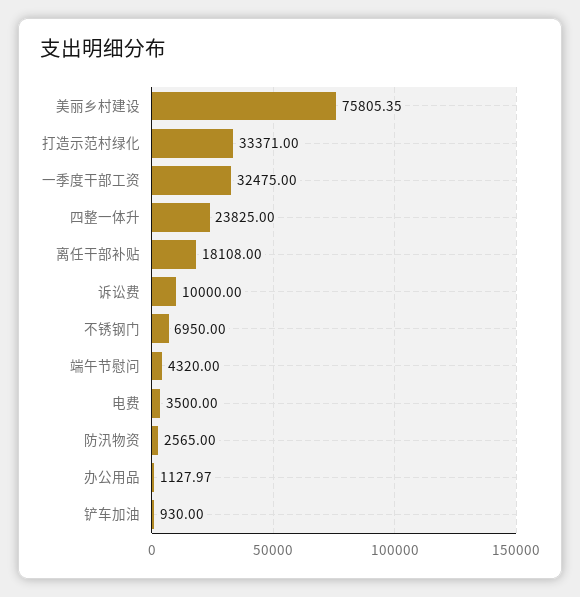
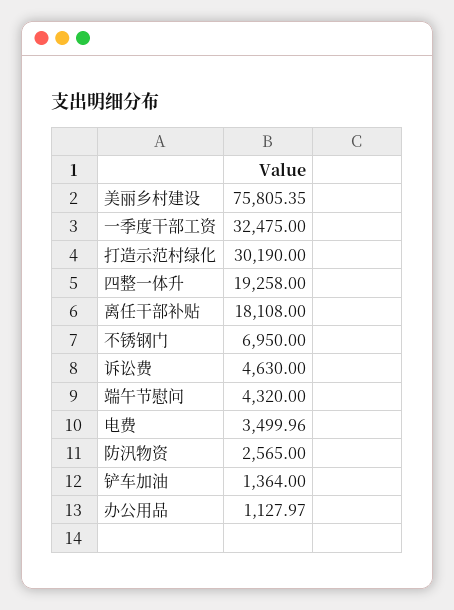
  {
    "美丽乡村建设": 75805.35,
-   "打造示范村绿化": 33371,
+   "打造示范村绿化": 30190,
    "一季度干部工资": 32475,
-   "四整一体升": 23825,
+   "四整一体升": 19258,
    "离任干部补贴": 18108,
-   "诉讼费": 10000,
+   "诉讼费": 4630,
    "不锈钢门": 6950,
    "端午节慰问": 4320,
-   "电费": 3500,
+   "电费": 3499.96,
    "防汛物资": 2565,
    "办公用品": 1127.97,
-   "铲车加油": 930
+   "铲车加油": 1364
  }

